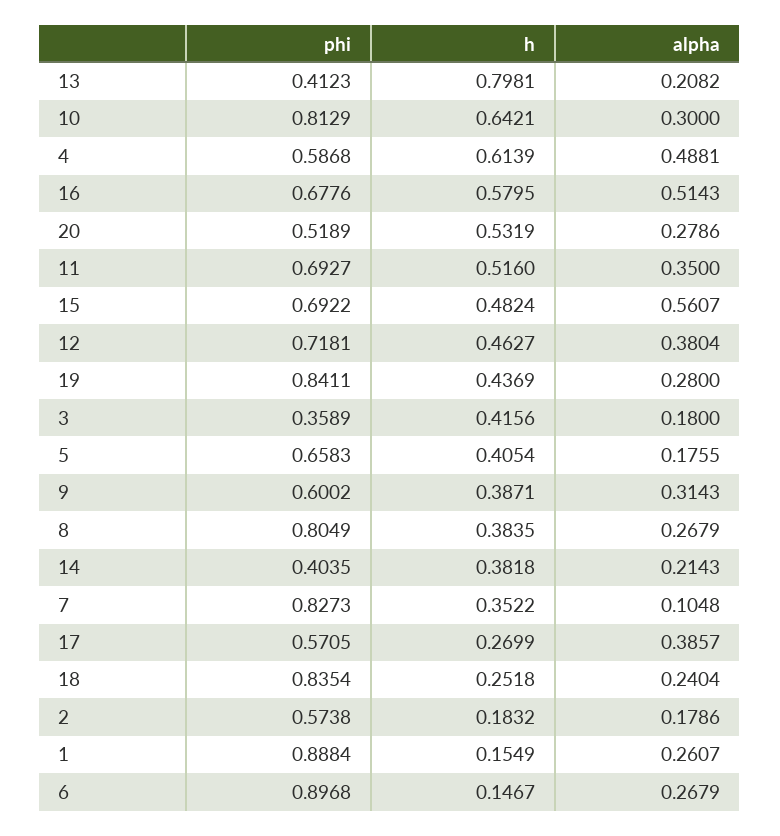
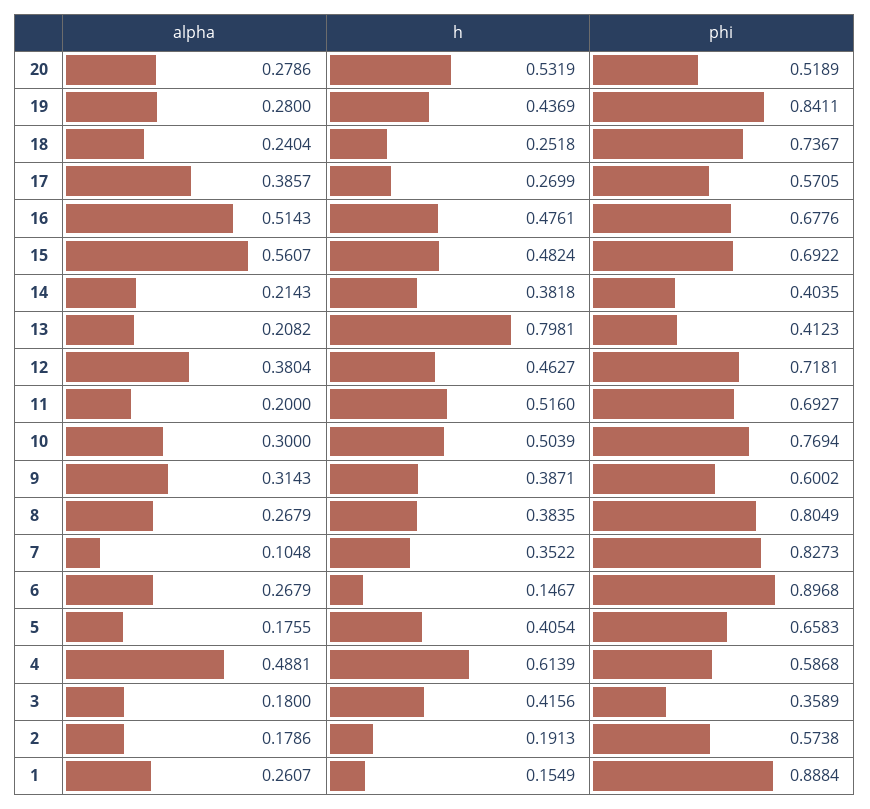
  {
    "phi": {
      "13": 0.4123,
-     "10": 0.8129,
+     "10": 0.7694,
      "4": 0.5868,
      "16": 0.6776,
      "20": 0.5189,
      "11": 0.6927,
      "15": 0.6922,
      "12": 0.7181,
      "19": 0.8411,
      "3": 0.3589,
      "5": 0.6583,
      "9": 0.6002,
      "8": 0.8049,
      "14": 0.4035,
      "7": 0.8273,
      "17": 0.5705,
-     "18": 0.8354,
+     "18": 0.7367,
      "2": 0.5738,
      "1": 0.8884,
      "6": 0.8968
    },
    "h": {
      "13": 0.7981,
-     "10": 0.6421,
+     "10": 0.5039,
      "4": 0.6139,
-     "16": 0.5795,
+     "16": 0.4761,
      "20": 0.5319,
      "11": 0.516,
      "15": 0.4824,
      "12": 0.4627,
      "19": 0.4369,
      "3": 0.4156,
      "5": 0.4054,
      "9": 0.3871,
      "8": 0.3835,
      "14": 0.3818,
      "7": 0.3522,
      "17": 0.2699,
      "18": 0.2518,
-     "2": 0.1832,
+     "2": 0.1913,
      "1": 0.1549,
      "6": 0.1467
    },
    "alpha": {
      "13": 0.2082,
      "10": 0.3,
      "4": 0.4881,
      "16": 0.5143,
      "20": 0.2786,
-     "11": 0.35,
+     "11": 0.2,
      "15": 0.5607,
      "12": 0.3804,
      "19": 0.28,
      "3": 0.18,
      "5": 0.1755,
      "9": 0.3143,
      "8": 0.2679,
      "14": 0.2143,
      "7": 0.1048,
      "17": 0.3857,
      "18": 0.2404,
      "2": 0.1786,
      "1": 0.2607,
      "6": 0.2679
    }
  }

